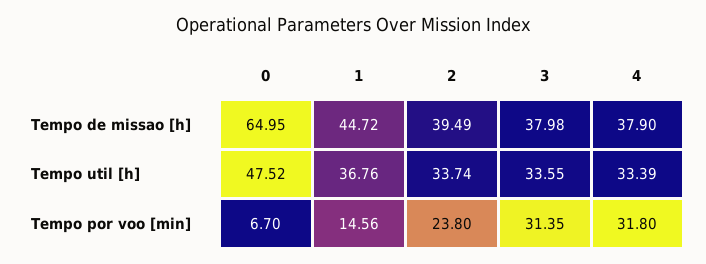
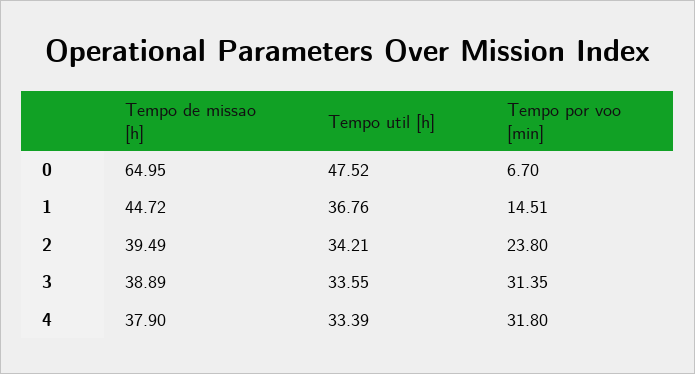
  {
    "0": {
      "Tempo de missao [h]": 64.95,
      "Tempo util [h]": 47.52,
      "Tempo por voo [min]": 6.7
    },
    "1": {
      "Tempo de missao [h]": 44.72,
      "Tempo util [h]": 36.76,
-     "Tempo por voo [min]": 14.56
+     "Tempo por voo [min]": 14.51
    },
    "2": {
      "Tempo de missao [h]": 39.49,
-     "Tempo util [h]": 33.74,
+     "Tempo util [h]": 34.21,
      "Tempo por voo [min]": 23.8
    },
    "3": {
-     "Tempo de missao [h]": 37.98,
+     "Tempo de missao [h]": 38.89,
      "Tempo util [h]": 33.55,
      "Tempo por voo [min]": 31.35
    },
    "4": {
      "Tempo de missao [h]": 37.9,
      "Tempo util [h]": 33.39,
      "Tempo por voo [min]": 31.8
    }
  }

